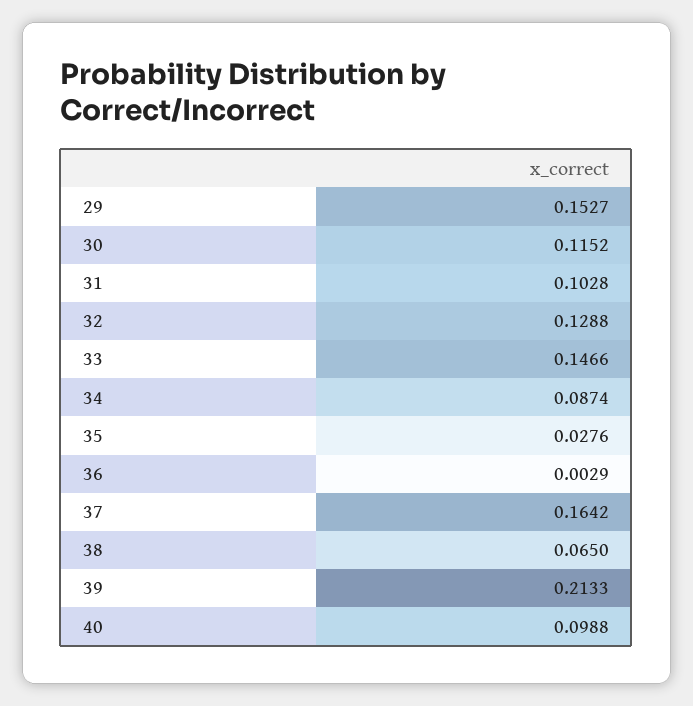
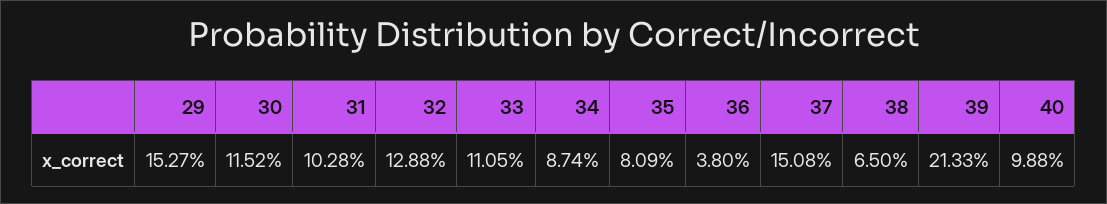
  {
    "29": 0.1527,
    "30": 0.1152,
    "31": 0.1028,
    "32": 0.1288,
-   "33": 0.1466,
+   "33": 0.1105,
    "34": 0.0874,
-   "35": 0.0276,
+   "35": 0.0809,
-   "36": 0.0029,
+   "36": 0.038,
-   "37": 0.1642,
+   "37": 0.1508,
    "38": 0.065,
    "39": 0.2133,
    "40": 0.0988
  }

